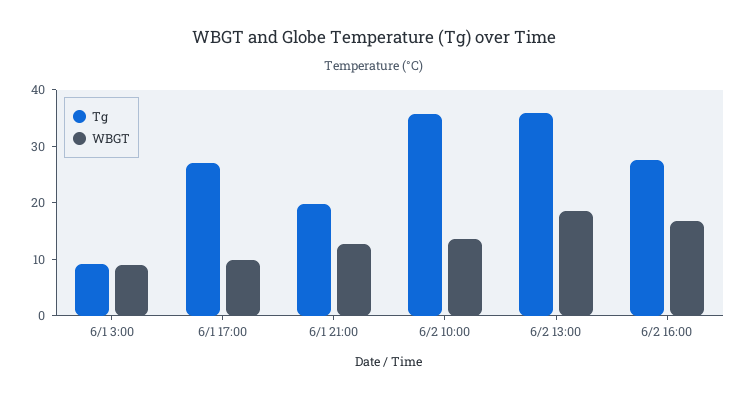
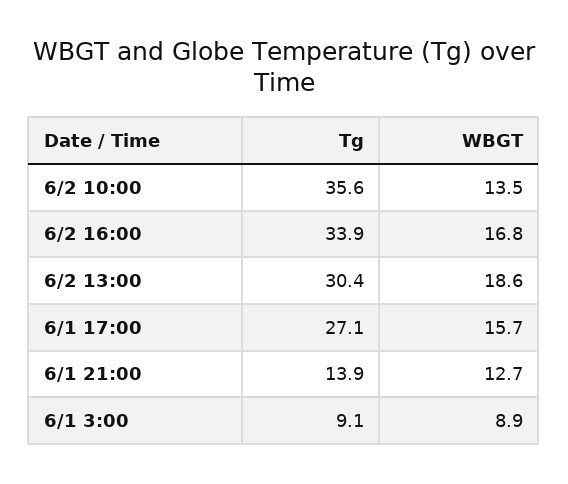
  {
    "Tg": {
      "6/1 3:00": 9.1,
      "6/1 17:00": 27.1,
-     "6/1 21:00": 20,
+     "6/1 21:00": 13.9,
      "6/2 10:00": 35.6,
-     "6/2 13:00": 36,
+     "6/2 13:00": 30.4,
-     "6/2 16:00": 28
+     "6/2 16:00": 33.9
    },
    "WBGT": {
      "6/1 3:00": 8.9,
-     "6/1 17:00": 10,
+     "6/1 17:00": 15.7,
      "6/1 21:00": 12.7,
      "6/2 10:00": 13.5,
      "6/2 13:00": 18.6,
      "6/2 16:00": 16.8
    }
  }

